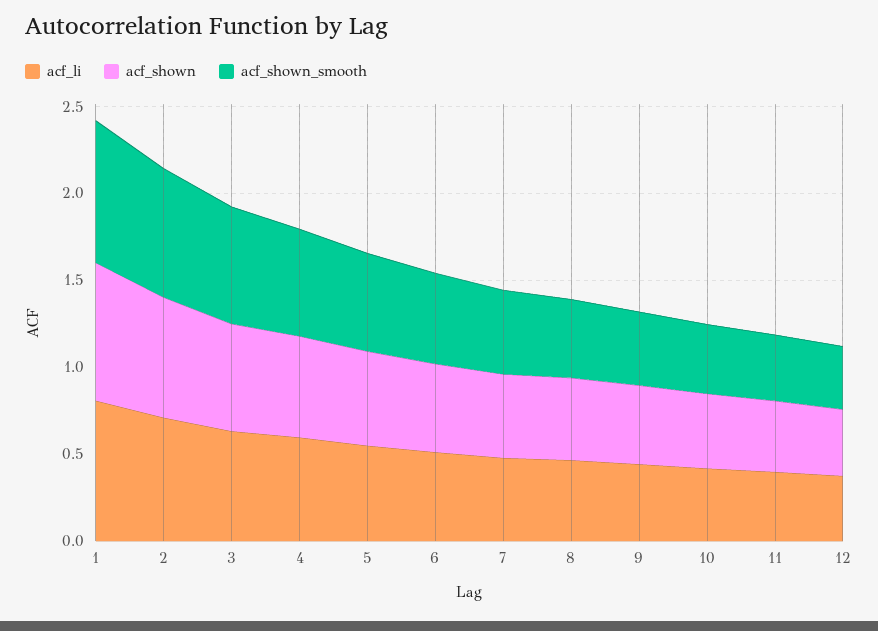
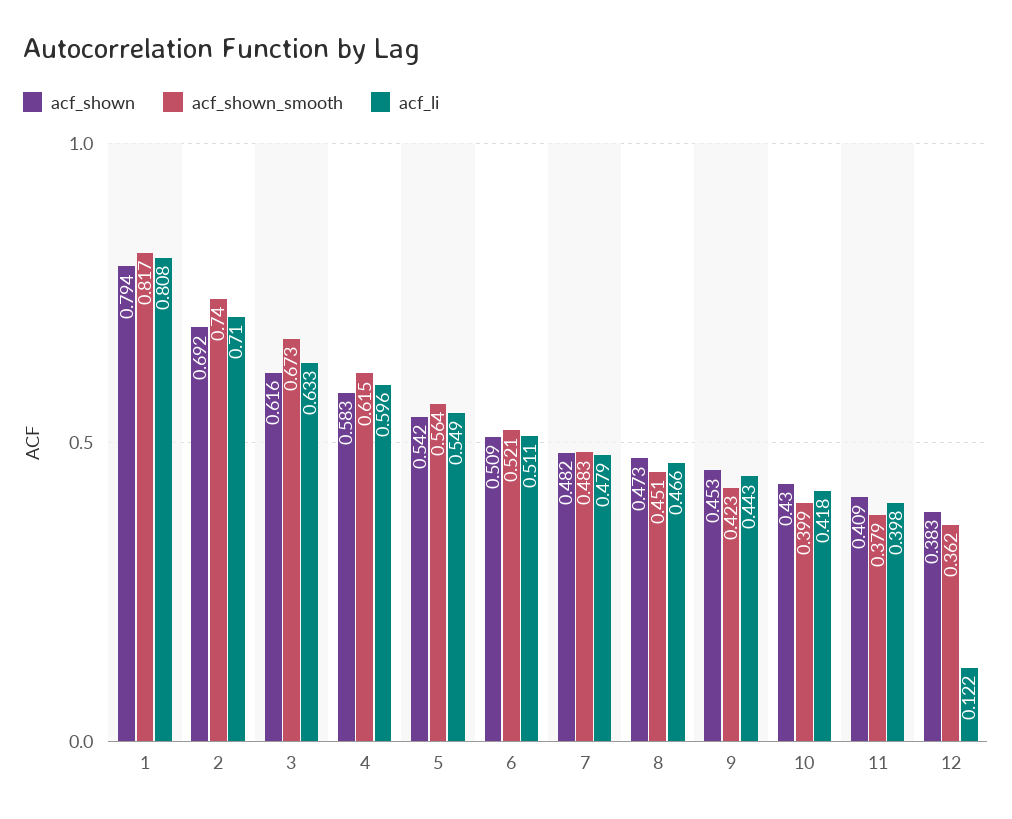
  {
    "acf_li": {
      "1": 0.808,
      "2": 0.71,
      "3": 0.633,
      "4": 0.596,
      "5": 0.549,
      "6": 0.511,
      "7": 0.479,
      "8": 0.466,
      "9": 0.443,
      "10": 0.418,
      "11": 0.398,
-     "12": 0.4
+     "12": 0.122
    },
    "acf_shown": {
      "1": 0.794,
      "2": 0.692,
      "3": 0.616,
      "4": 0.583,
      "5": 0.542,
      "6": 0.509,
      "7": 0.482,
      "8": 0.473,
      "9": 0.453,
      "10": 0.43,
      "11": 0.409,
      "12": 0.383
    },
    "acf_shown_smooth": {
      "1": 0.817,
      "2": 0.74,
      "3": 0.673,
      "4": 0.615,
      "5": 0.564,
      "6": 0.521,
      "7": 0.483,
      "8": 0.451,
      "9": 0.423,
      "10": 0.399,
      "11": 0.379,
      "12": 0.362
    }
  }

